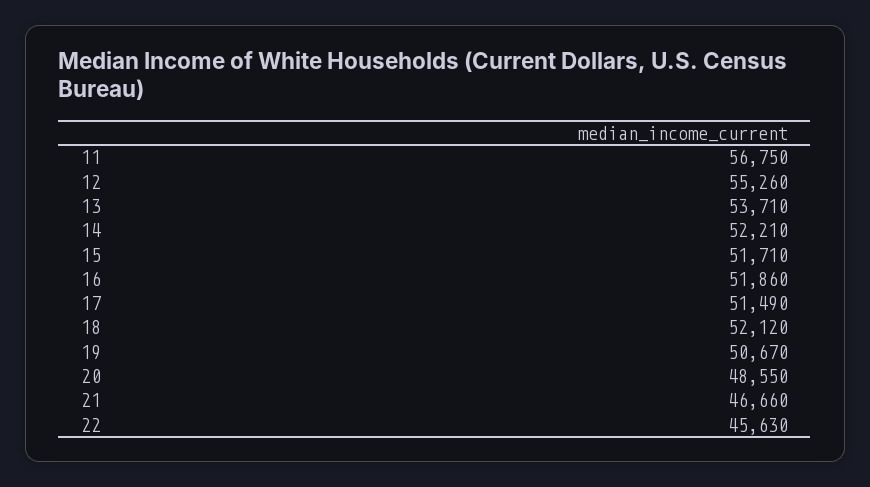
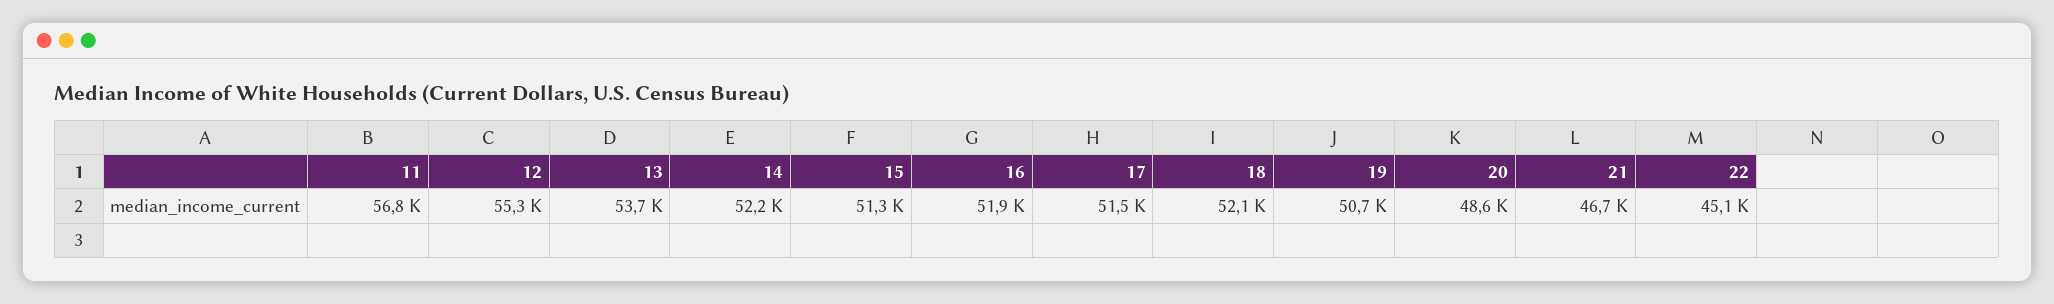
  {
    "11": 56750,
    "12": 55260,
    "13": 53710,
    "14": 52210,
-   "15": 51710,
+   "15": 51300,
    "16": 51860,
    "17": 51490,
    "18": 52120,
    "19": 50670,
    "20": 48550,
    "21": 46660,
-   "22": 45630
+   "22": 45100
  }

